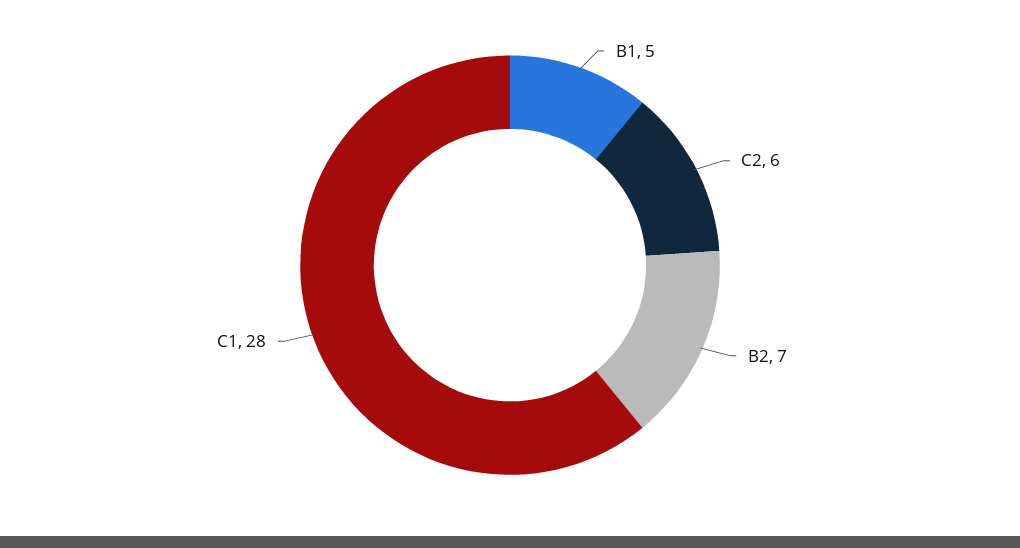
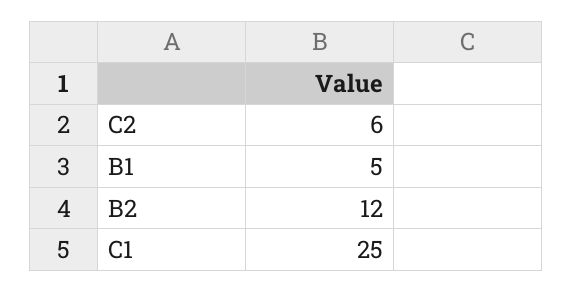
  {
    "B1": 5,
    "C2": 6,
-   "B2": 7,
+   "B2": 12,
-   "C1": 28
+   "C1": 25
  }

